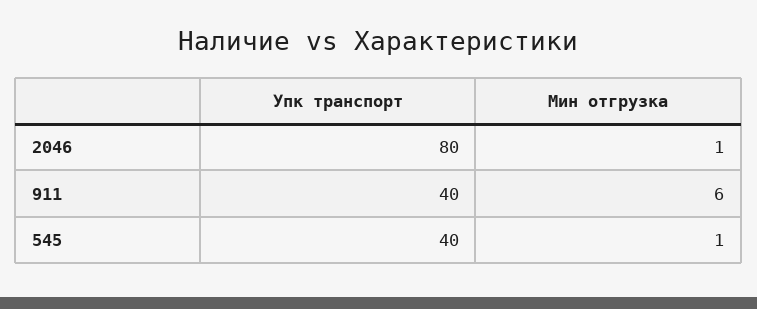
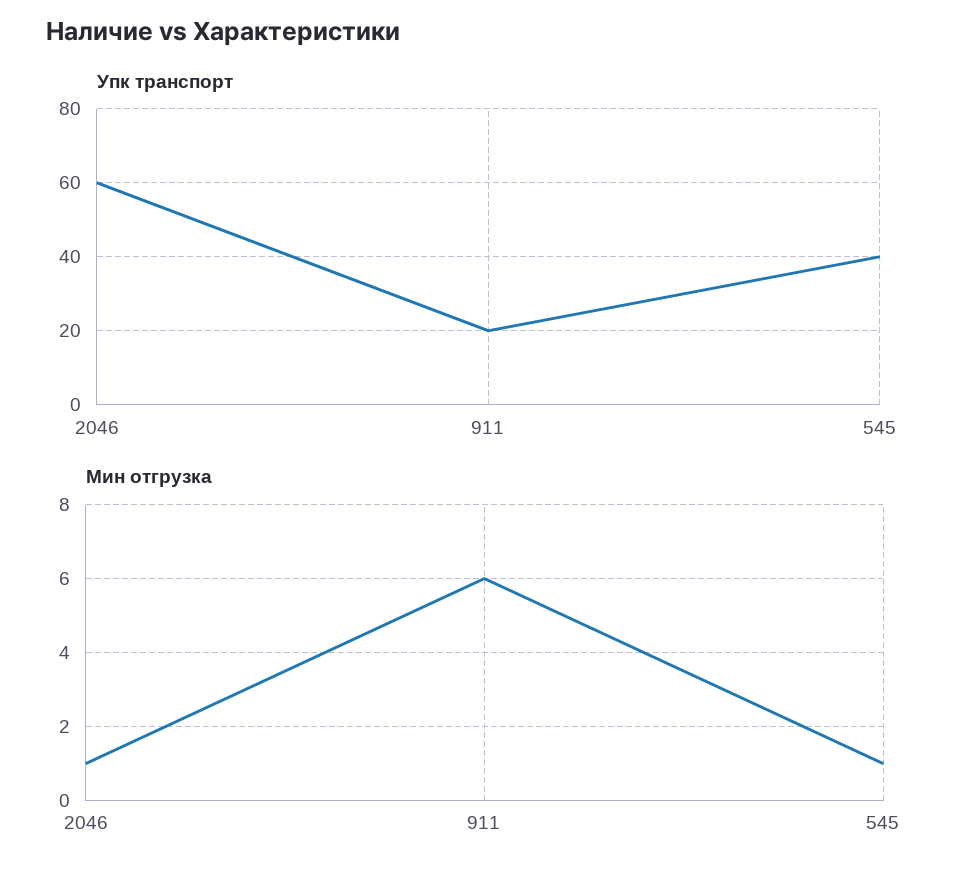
  {
    "Упк транспорт": {
-     "2046": 80,
+     "2046": 60,
-     "911": 40,
+     "911": 20,
      "545": 40
    },
    "Мин отгрузка": {
      "2046": 1,
      "911": 6,
      "545": 1
    }
  }

